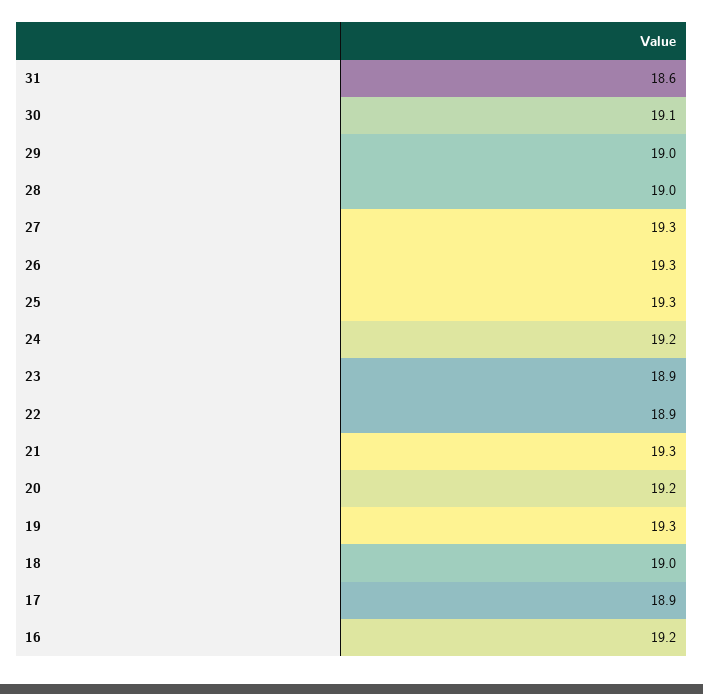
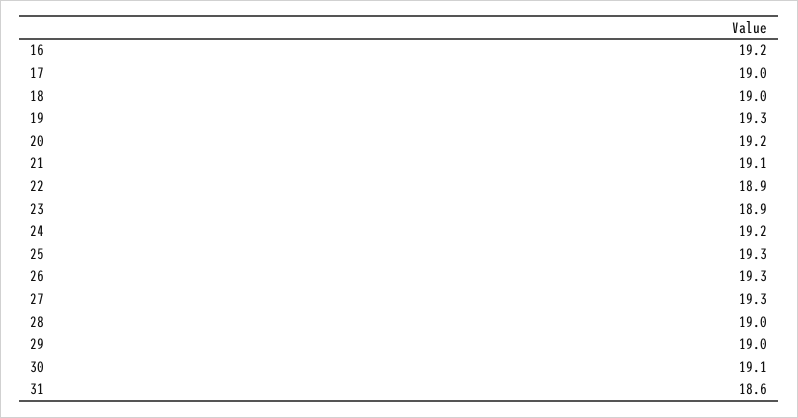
  {
    "31": 18.6,
    "30": 19.1,
    "29": 19,
    "28": 19,
    "27": 19.3,
    "26": 19.3,
    "25": 19.3,
    "24": 19.2,
    "23": 18.9,
    "22": 18.9,
-   "21": 19.3,
+   "21": 19.1,
    "20": 19.2,
    "19": 19.3,
    "18": 19,
-   "17": 18.9,
+   "17": 19,
    "16": 19.2
  }

